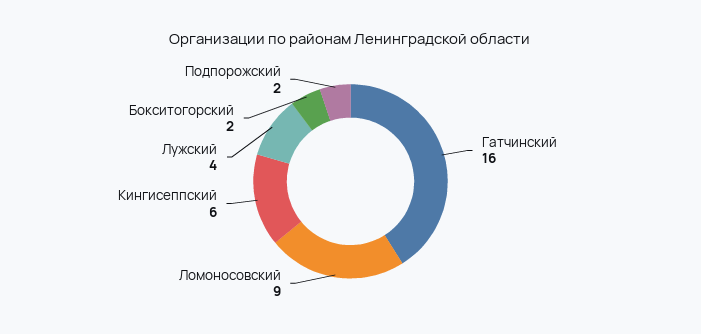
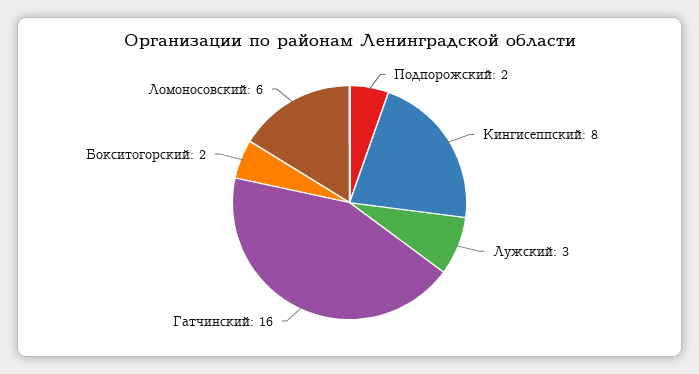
  {
    "Гатчинский": 16,
-   "Ломоносовский": 9,
+   "Ломоносовский": 6,
-   "Кингисеппский": 6,
+   "Кингисеппский": 8,
-   "Лужский": 4,
+   "Лужский": 3,
    "Бокситогорский": 2,
    "Подпорожский": 2
  }

